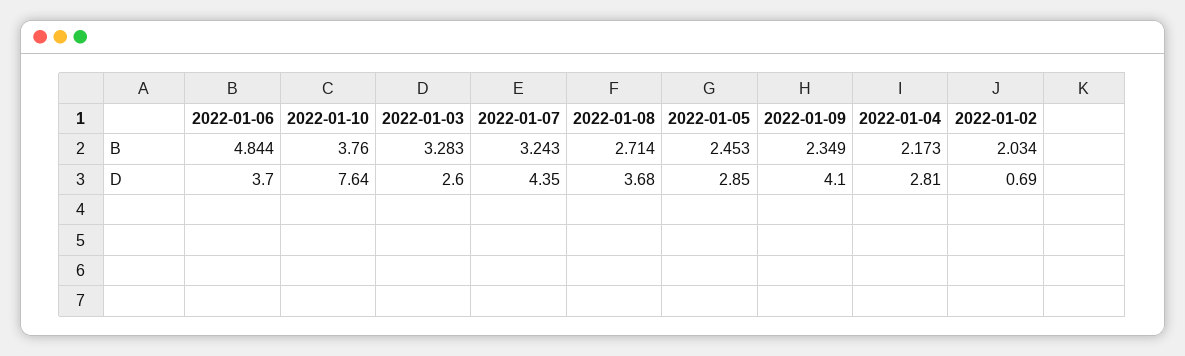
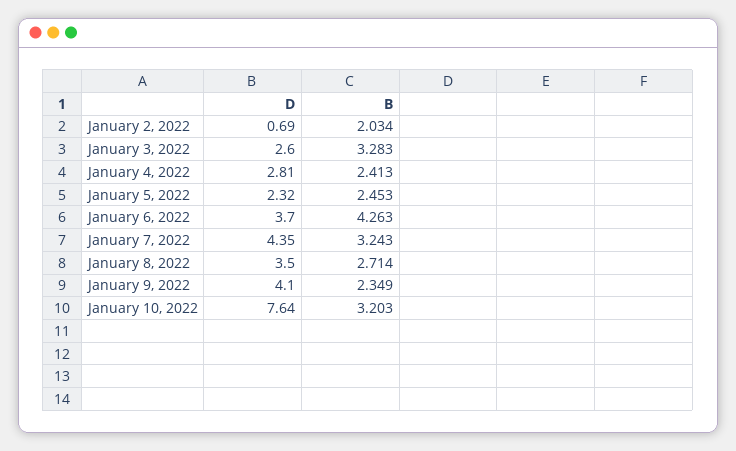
  {
    "2022-01-06": {
-     "B": 4.844,
+     "B": 4.263,
      "D": 3.7
    },
    "2022-01-10": {
-     "B": 3.76,
+     "B": 3.203,
      "D": 7.64
    },
    "2022-01-03": {
      "B": 3.283,
      "D": 2.6
    },
    "2022-01-07": {
      "B": 3.243,
      "D": 4.35
    },
    "2022-01-08": {
      "B": 2.714,
-     "D": 3.68
+     "D": 3.5
    },
    "2022-01-05": {
      "B": 2.453,
-     "D": 2.85
+     "D": 2.32
    },
    "2022-01-09": {
      "B": 2.349,
      "D": 4.1
    },
    "2022-01-04": {
-     "B": 2.173,
+     "B": 2.413,
      "D": 2.81
    },
    "2022-01-02": {
      "B": 2.034,
      "D": 0.69
    }
  }

